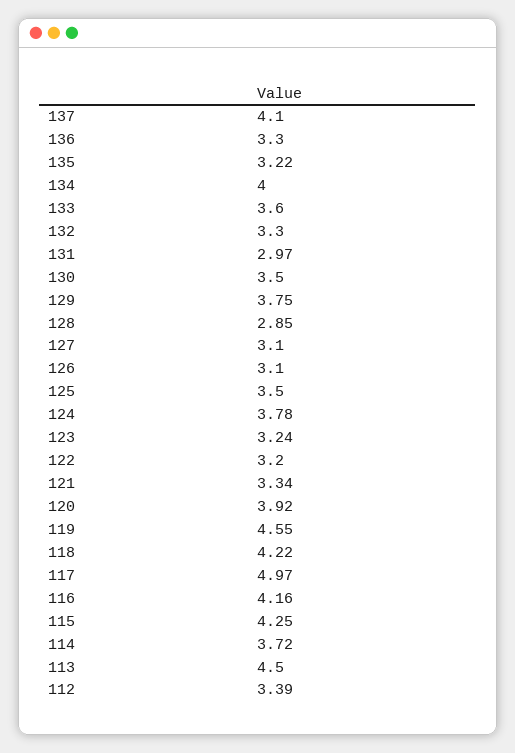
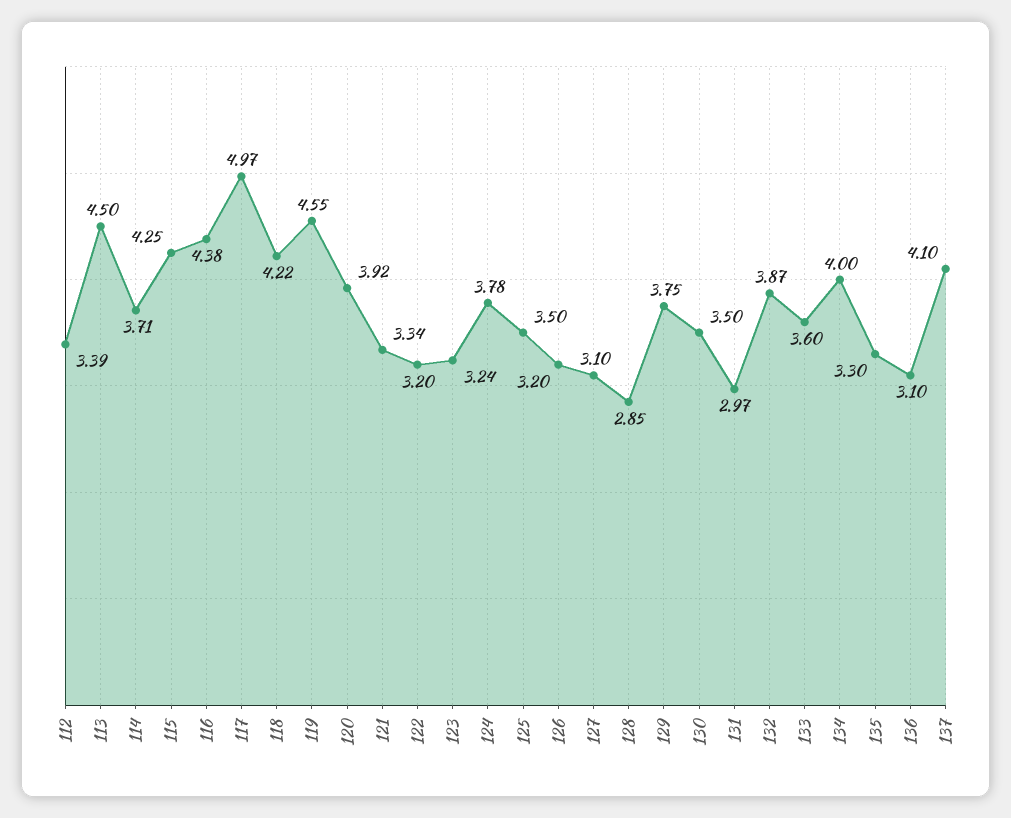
  {
    "137": 4.1,
-   "136": 3.3,
+   "136": 3.1,
-   "135": 3.22,
+   "135": 3.3,
    "134": 4,
    "133": 3.6,
-   "132": 3.3,
+   "132": 3.87,
    "131": 2.97,
    "130": 3.5,
    "129": 3.75,
    "128": 2.85,
    "127": 3.1,
-   "126": 3.1,
+   "126": 3.2,
    "125": 3.5,
    "124": 3.78,
    "123": 3.24,
    "122": 3.2,
    "121": 3.34,
    "120": 3.92,
    "119": 4.55,
    "118": 4.22,
    "117": 4.97,
-   "116": 4.16,
+   "116": 4.38,
    "115": 4.25,
-   "114": 3.72,
+   "114": 3.71,
    "113": 4.5,
    "112": 3.39
  }

